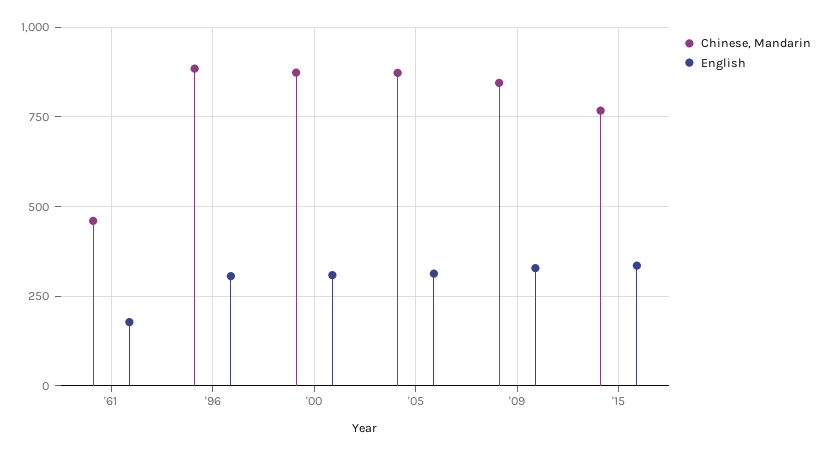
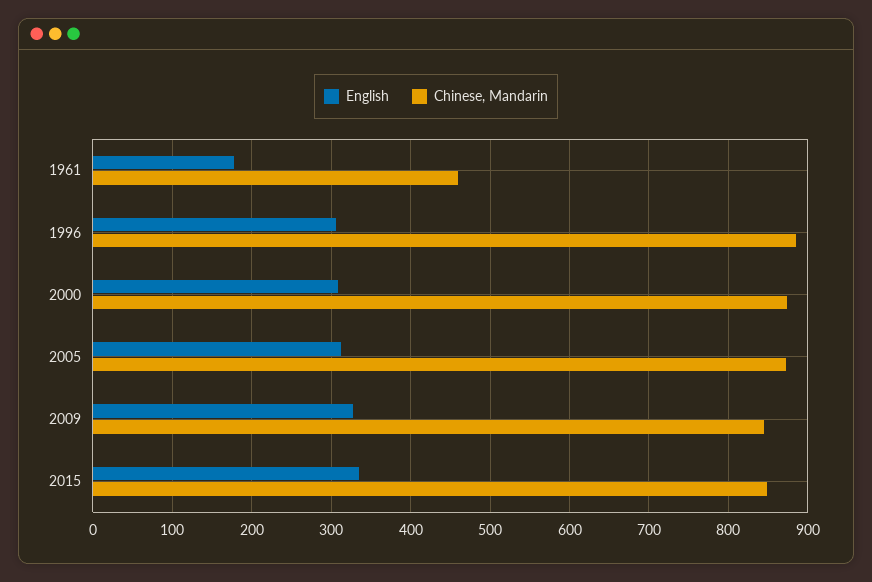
  {
    "Chinese, Mandarin": {
      "'61": 460,
      "'96": 890,
      "'00": 870,
      "'05": 870,
      "'09": 850,
-     "'15": 775
+     "'15": 850
    },
    "English": {
      "'61": 180,
      "'96": 310,
      "'00": 310,
      "'05": 310,
      "'09": 330,
      "'15": 340
    }
  }

